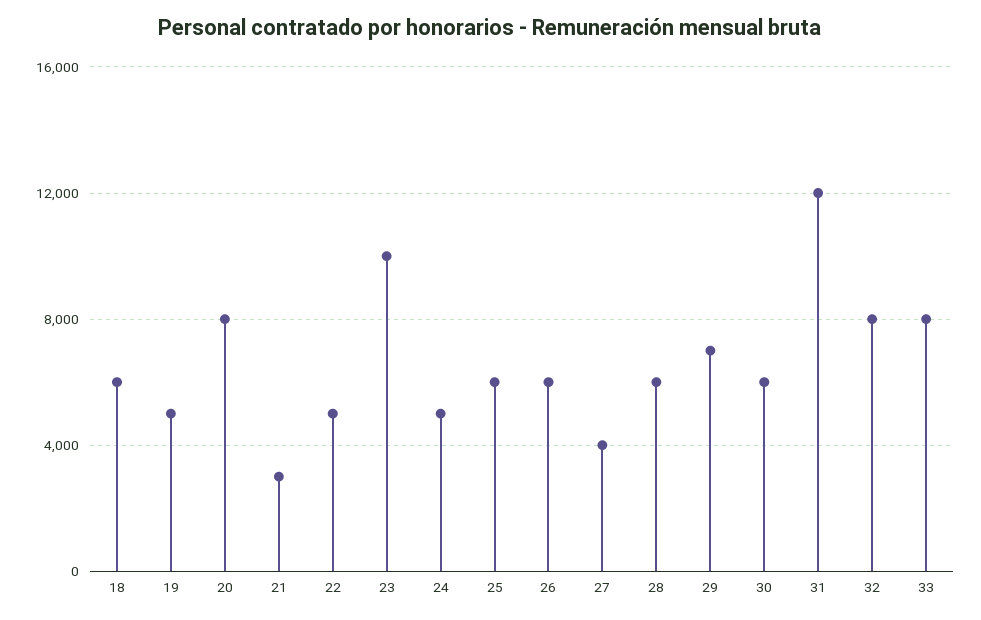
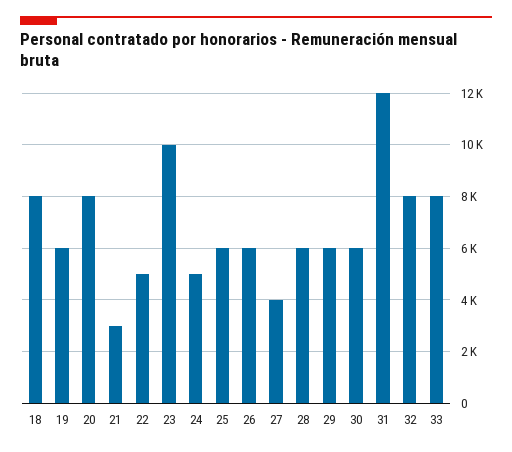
  {
-   "18": 6000,
+   "18": 8000,
-   "19": 5000,
+   "19": 6000,
    "20": 8000,
    "21": 3000,
    "22": 5000,
    "23": 10000,
    "24": 5000,
    "25": 6000,
    "26": 6000,
    "27": 4000,
    "28": 6000,
-   "29": 7000,
+   "29": 6000,
    "30": 6000,
    "31": 12000,
    "32": 8000,
    "33": 8000
  }

